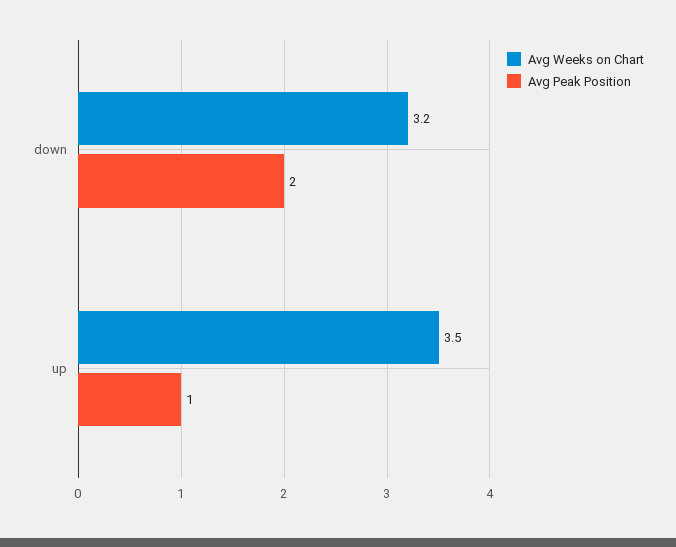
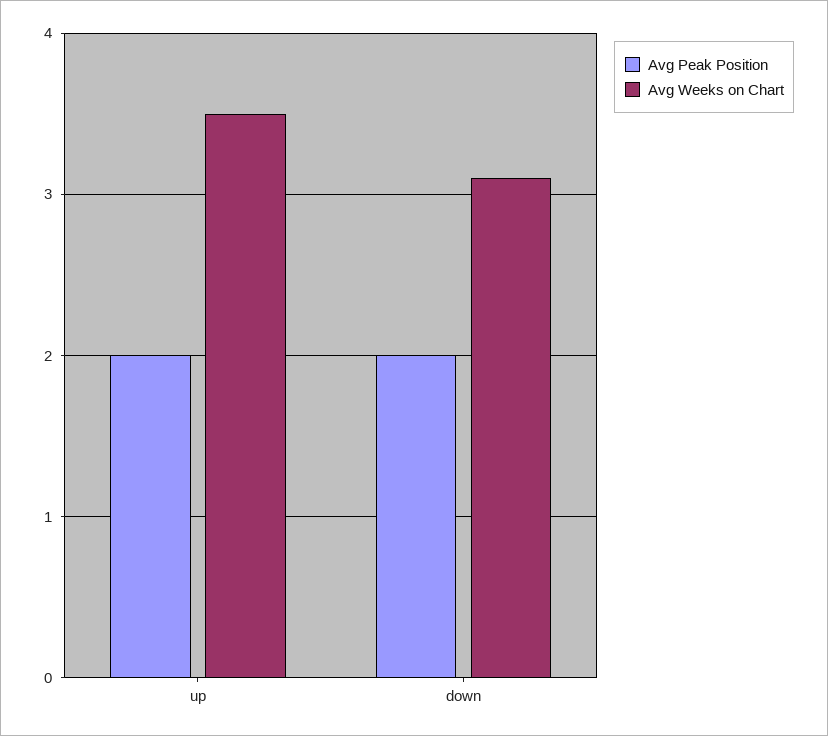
  {
    "Avg Weeks on Chart": {
-     "down": 3.2,
+     "down": 3.1,
      "up": 3.5
    },
    "Avg Peak Position": {
      "down": 2,
-     "up": 1
+     "up": 2
    }
  }

